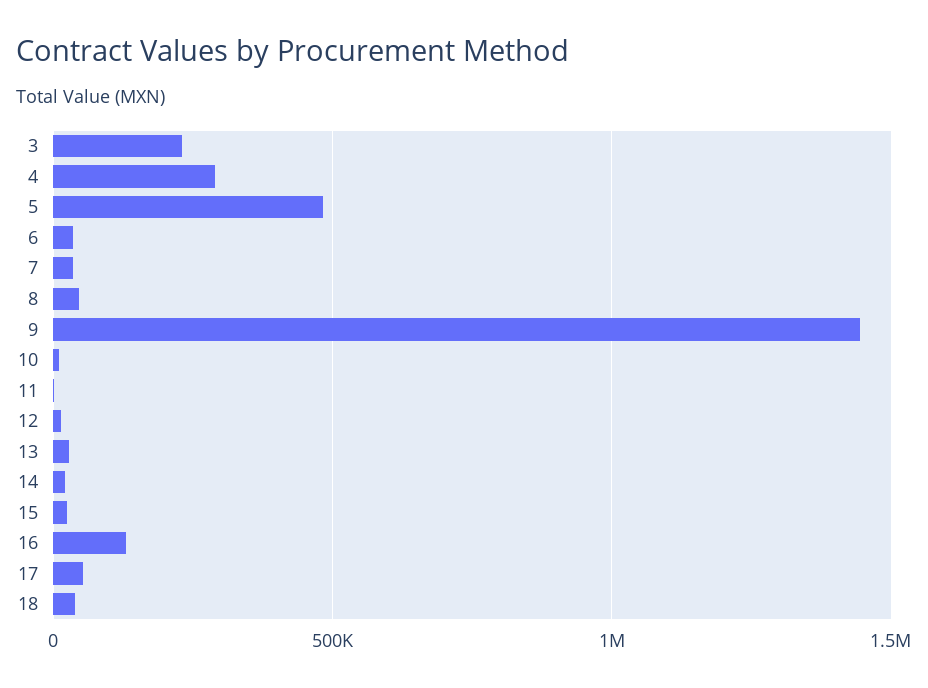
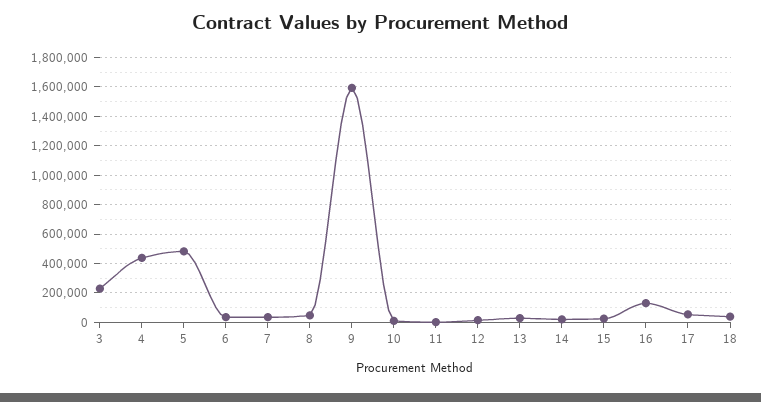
  {
    "3": 250000,
-   "4": 300000,
+   "4": 450000,
    "5": 500000,
    "6": 50000,
    "7": 50000,
    "8": 50000,
-   "9": 1450000,
+   "9": 1600000,
    "10": 0,
    "11": 0,
    "12": 0,
    "13": 50000,
    "14": 0,
    "15": 50000,
    "16": 150000,
    "17": 50000,
    "18": 50000
  }

